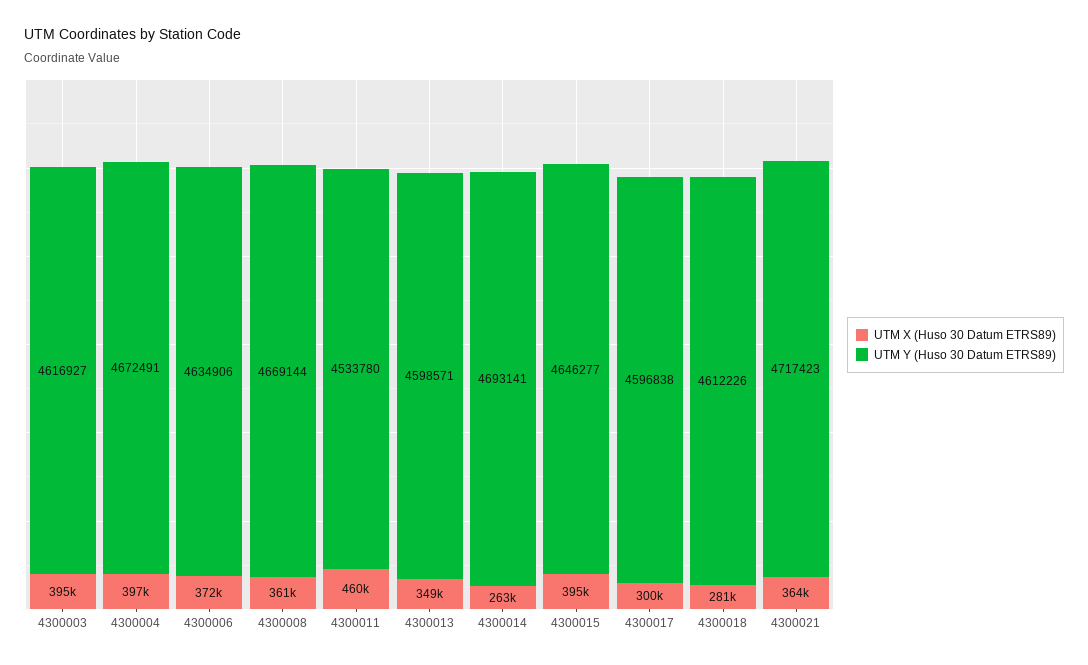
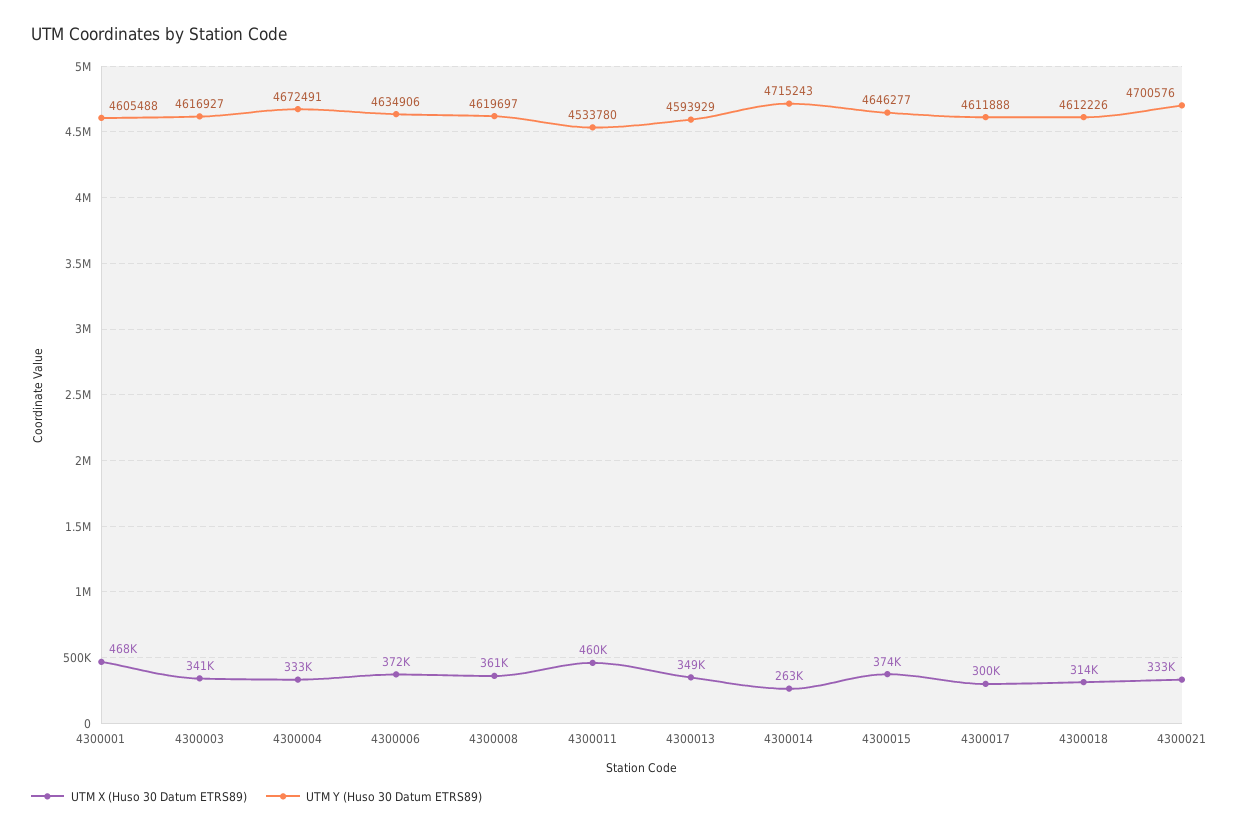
  {
    "UTM X (Huso 30 Datum ETRS89)": {
-     "4300003": 395000,
+     "4300003": 341000,
-     "4300004": 397000,
+     "4300004": 333000,
      "4300006": 372000,
      "4300008": 361000,
      "4300011": 460000,
      "4300013": 349000,
      "4300014": 263000,
-     "4300015": 395000,
+     "4300015": 374000,
      "4300017": 300000,
-     "4300018": 281000,
+     "4300018": 314000,
-     "4300021": 364000
+     "4300021": 333000,
+     "4300001": 468000
    },
    "UTM Y (Huso 30 Datum ETRS89)": {
      "4300003": 4616927,
      "4300004": 4672491,
      "4300006": 4634906,
-     "4300008": 4669144,
+     "4300008": 4619697,
      "4300011": 4533780,
-     "4300013": 4598571,
+     "4300013": 4593929,
-     "4300014": 4693141,
+     "4300014": 4715243,
      "4300015": 4646277,
-     "4300017": 4596838,
+     "4300017": 4611888,
      "4300018": 4612226,
-     "4300021": 4717423
+     "4300021": 4700576,
+     "4300001": 4605488
    }
  }

